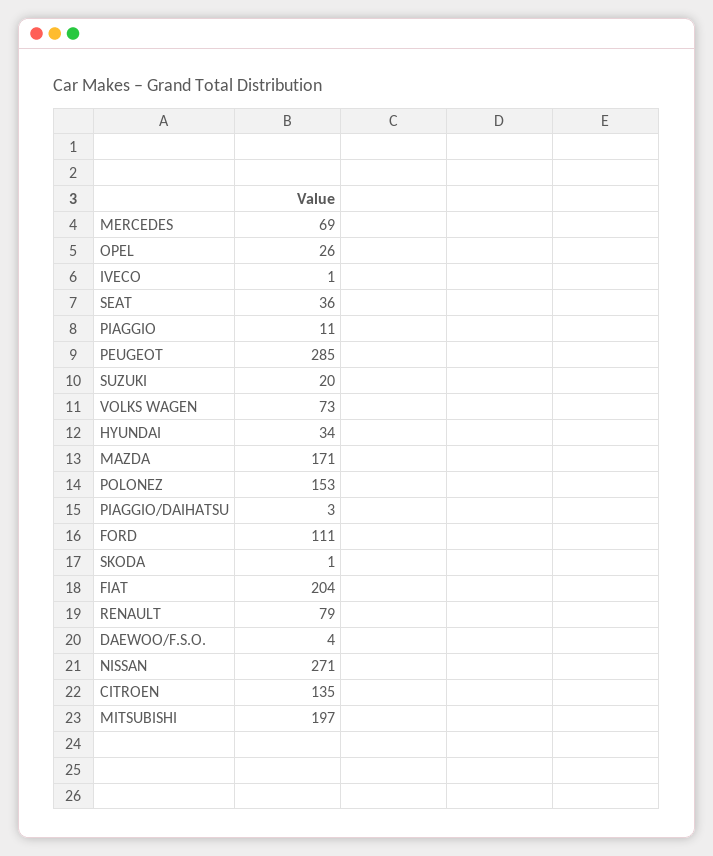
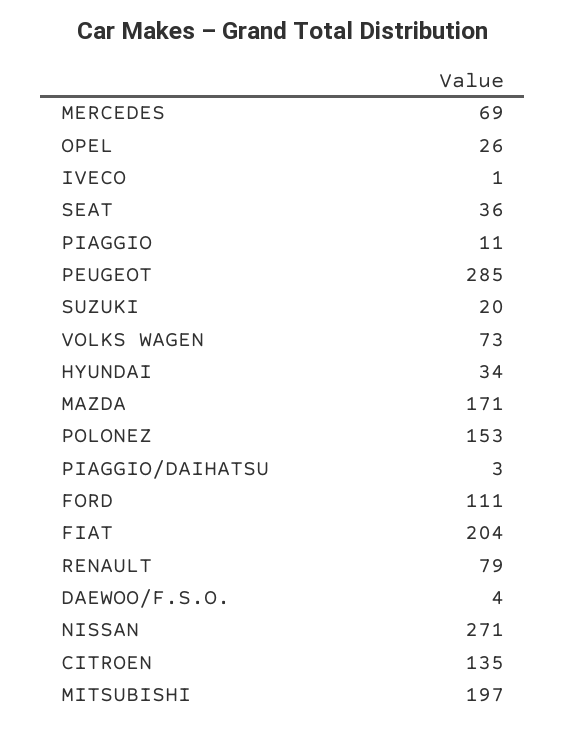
  {
    "MERCEDES": 69,
    "OPEL": 26,
    "IVECO": 1,
    "SEAT": 36,
    "PIAGGIO": 11,
    "PEUGEOT": 285,
    "SUZUKI": 20,
    "VOLKS WAGEN": 73,
    "HYUNDAI": 34,
    "MAZDA": 171,
    "POLONEZ": 153,
    "PIAGGIO/DAIHATSU": 3,
    "FORD": 111,
-   "SKODA": 1,
    "FIAT": 204,
    "RENAULT": 79,
    "DAEWOO/F.S.O.": 4,
    "NISSAN": 271,
    "CITROEN": 135,
    "MITSUBISHI": 197
  }

